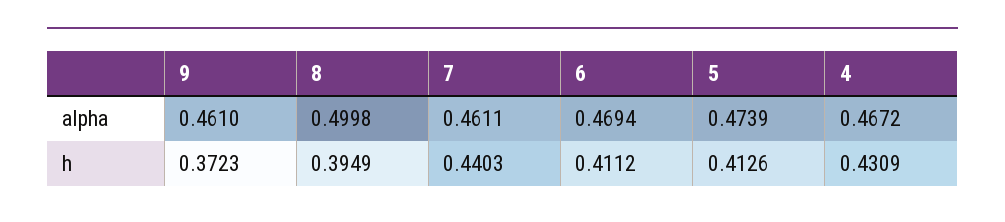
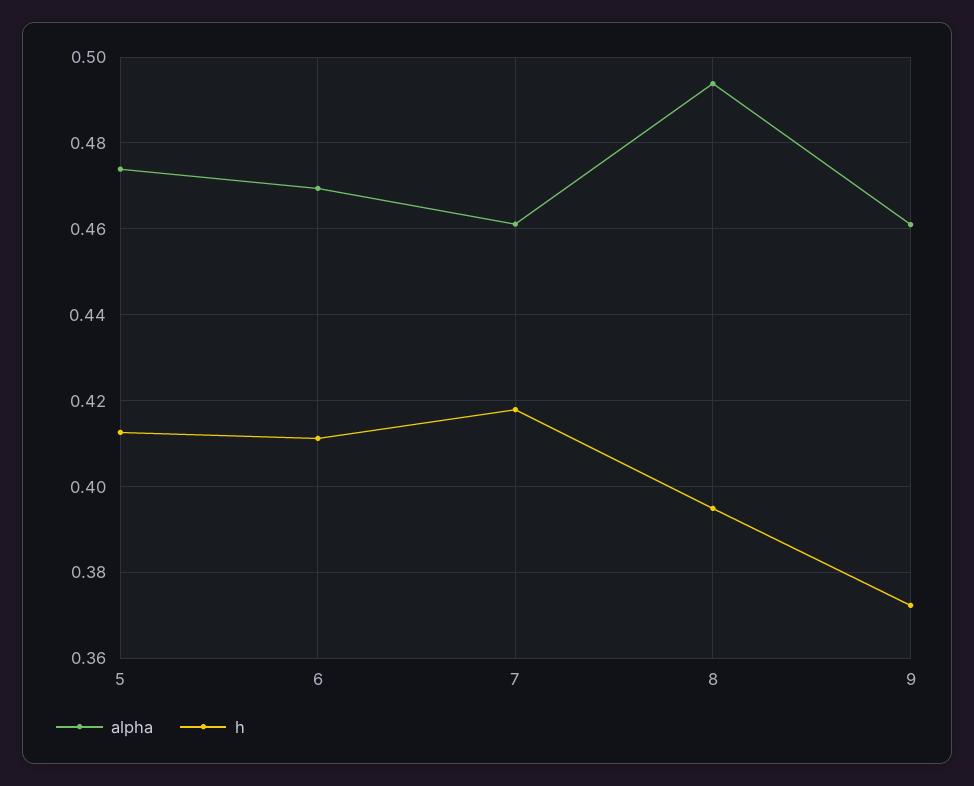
  {
    "alpha": {
      "9": 0.461,
-     "8": 0.4998,
+     "8": 0.494,
      "7": 0.4611,
      "6": 0.4694,
-     "5": 0.4739,
+     "5": 0.4739
-     "4": 0.4672
    },
    "h": {
      "9": 0.3723,
      "8": 0.3949,
-     "7": 0.4403,
+     "7": 0.418,
      "6": 0.4112,
-     "5": 0.4126,
+     "5": 0.4126
-     "4": 0.4309
    }
  }

